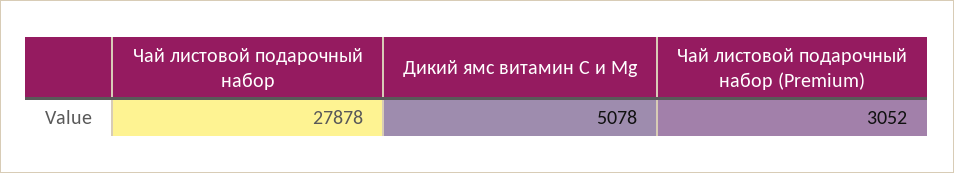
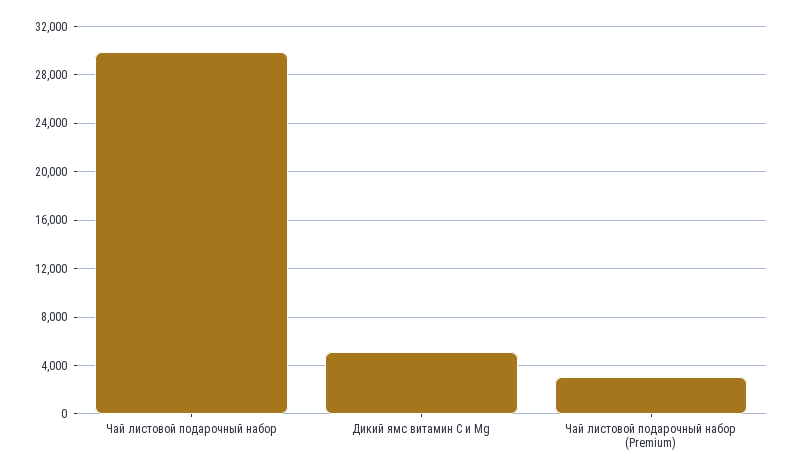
  {
-   "Чай листовой подарочный набор": 27878,
+   "Чай листовой подарочный набор": 30000,
    "Дикий ямс витамин С и Mg": 5078,
    "Чай листовой подарочный набор (Premium)": 3052
  }

